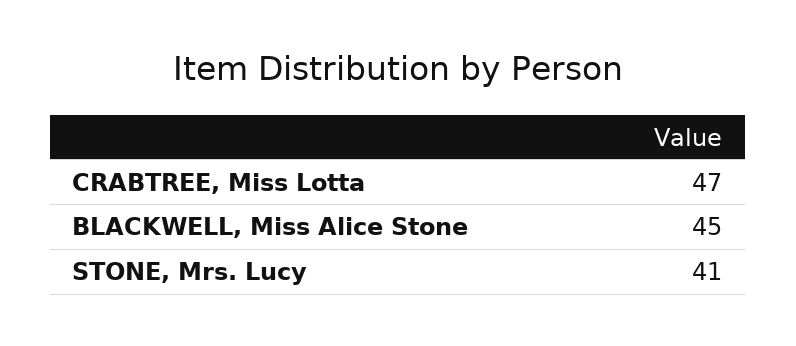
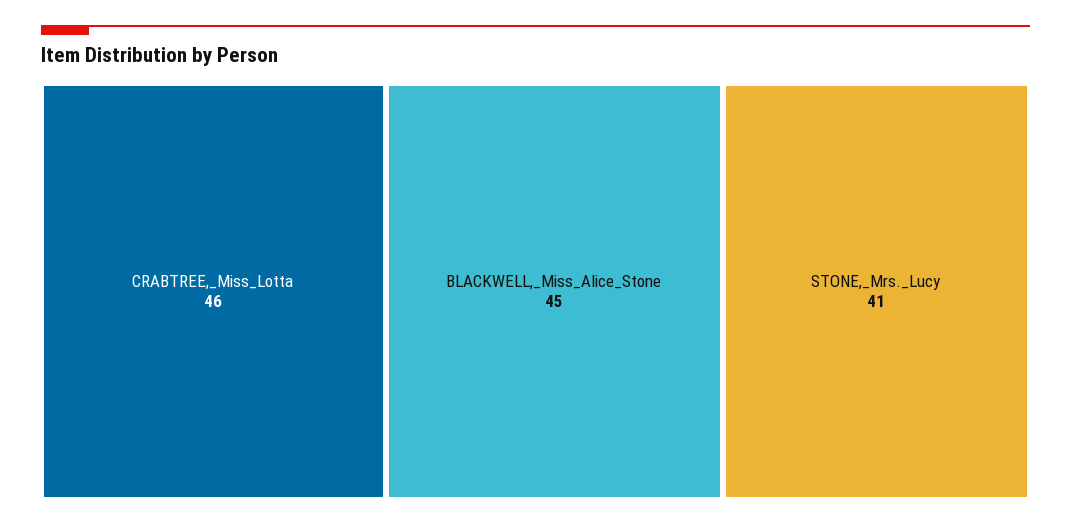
  {
-   "CRABTREE, Miss Lotta": 47,
+   "CRABTREE, Miss Lotta": 46,
    "BLACKWELL, Miss Alice Stone": 45,
    "STONE, Mrs. Lucy": 41
  }

